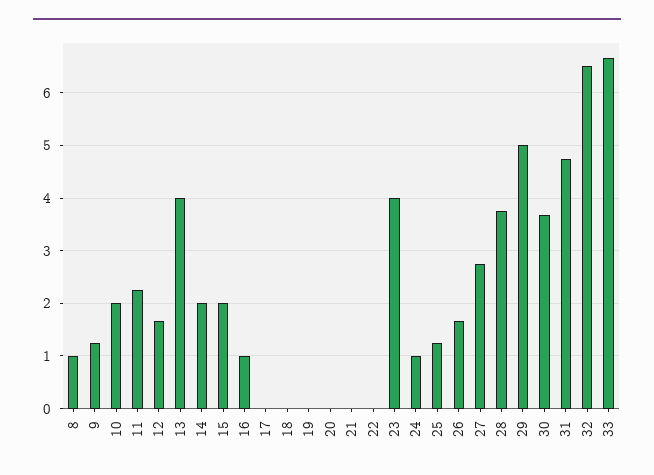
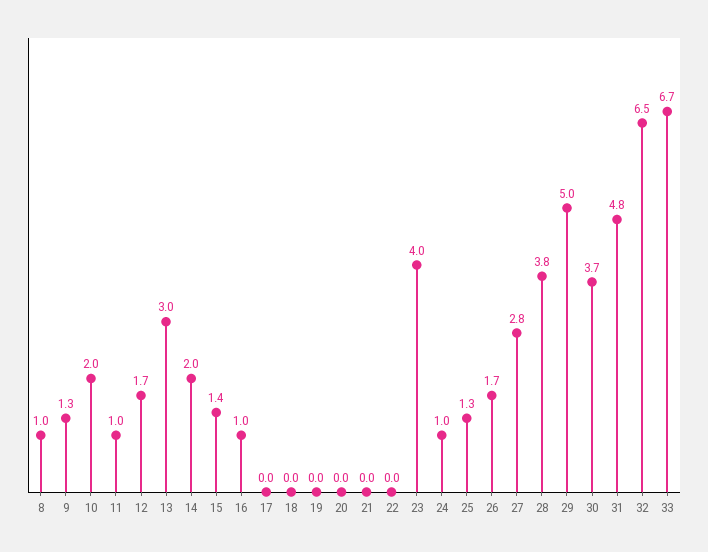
  {
    "8": 1,
    "9": 1.3,
    "10": 2,
-   "11": 2.2,
+   "11": 1,
    "12": 1.7,
-   "13": 4,
+   "13": 3,
    "14": 2,
-   "15": 2,
+   "15": 1.4,
    "16": 1,
    "17": 0,
    "18": 0,
    "19": 0,
    "20": 0,
    "21": 0,
    "22": 0,
    "23": 4,
    "24": 1,
    "25": 1.3,
    "26": 1.7,
    "27": 2.8,
    "28": 3.8,
    "29": 5,
    "30": 3.7,
    "31": 4.8,
    "32": 6.5,
    "33": 6.7
  }

